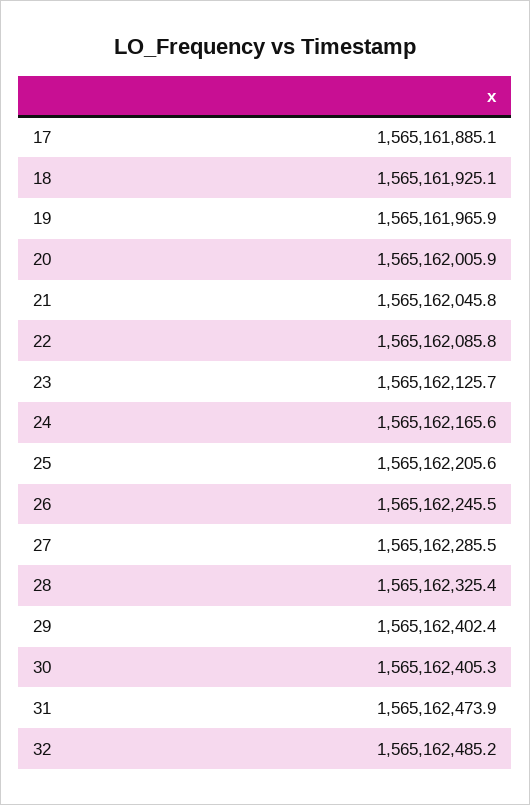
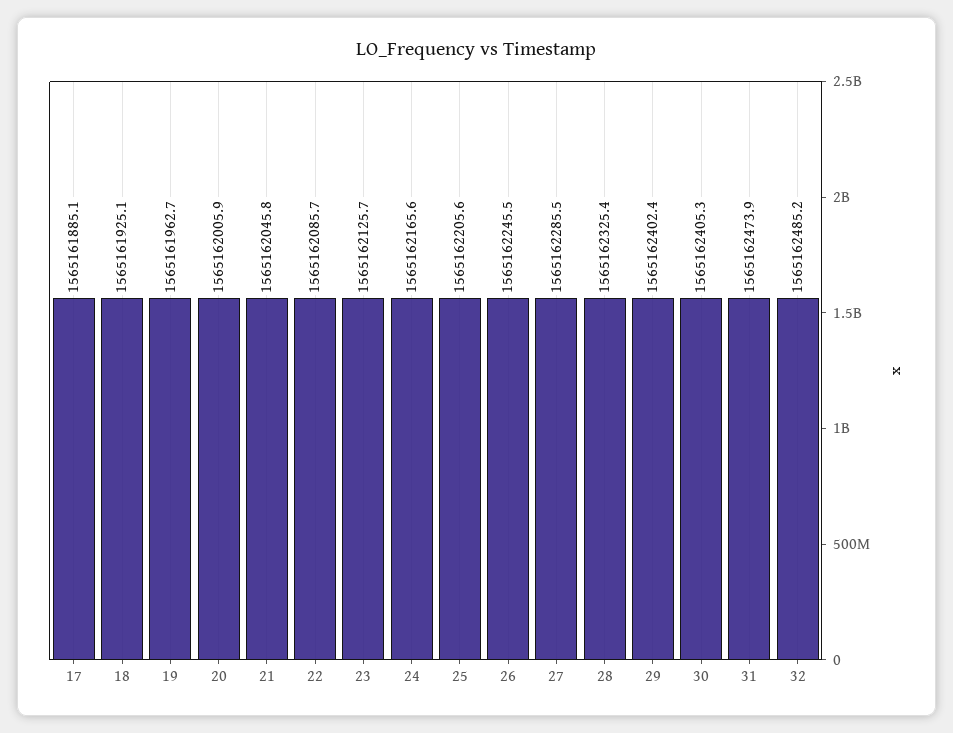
  {
    "17": 1565161885.1,
    "18": 1565161925.1,
-   "19": 1565161965.9,
+   "19": 1565161962.7,
    "20": 1565162005.9,
    "21": 1565162045.8,
-   "22": 1565162085.8,
+   "22": 1565162085.7,
    "23": 1565162125.7,
    "24": 1565162165.6,
    "25": 1565162205.6,
    "26": 1565162245.5,
    "27": 1565162285.5,
    "28": 1565162325.4,
    "29": 1565162402.4,
    "30": 1565162405.3,
    "31": 1565162473.9,
    "32": 1565162485.2
  }

